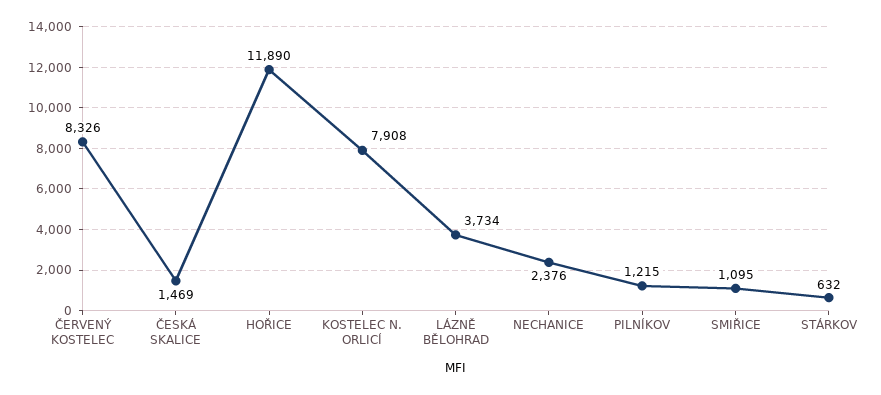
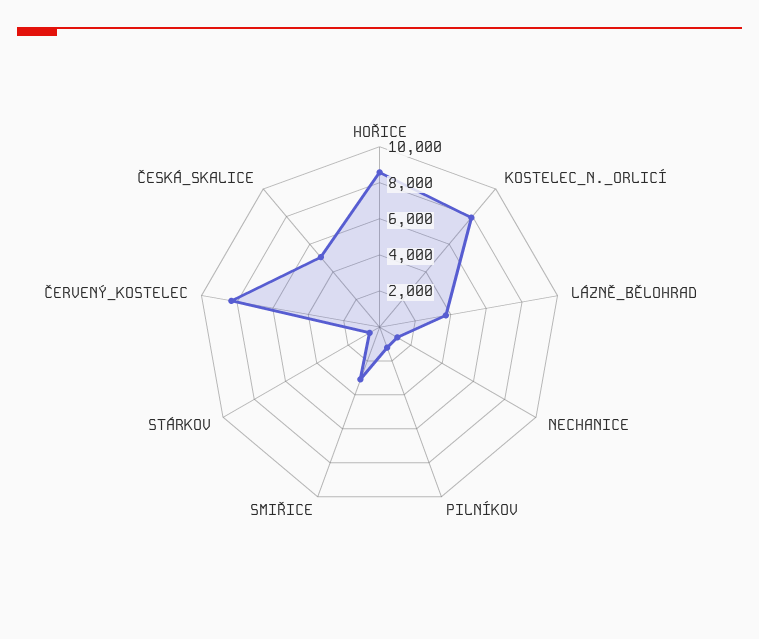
  {
    "ČERVENÝ KOSTELEC": 8326,
-   "ČESKÁ SKALICE": 1469,
+   "ČESKÁ SKALICE": 5000,
-   "HOŘICE": 11890,
+   "HOŘICE": 8500,
    "KOSTELEC N. ORLICÍ": 7908,
    "LÁZNĚ BĚLOHRAD": 3734,
-   "NECHANICE": 2376,
+   "NECHANICE": 1000,
    "PILNÍKOV": 1215,
-   "SMIŘICE": 1095,
+   "SMIŘICE": 3000,
    "STÁRKOV": 632
  }

